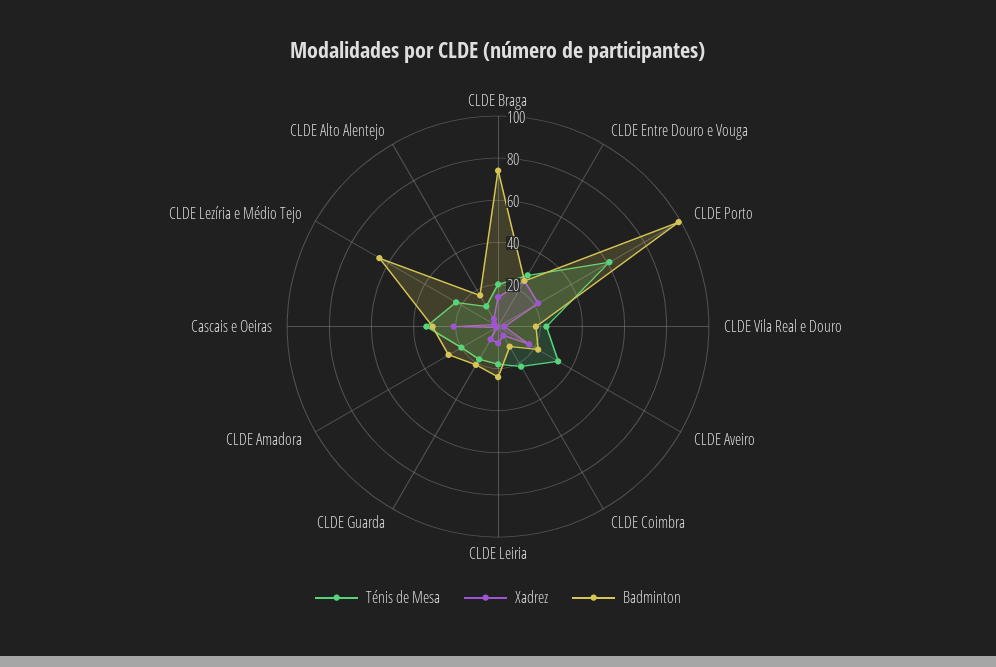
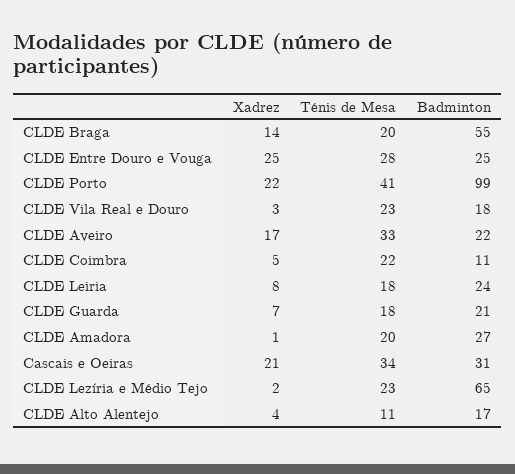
  {
    "Ténis de Mesa": {
      "CLDE Braga": 20,
      "CLDE Entre Douro e Vouga": 28,
-     "CLDE Porto": 60,
+     "CLDE Porto": 41,
      "CLDE Vila Real e Douro": 23,
      "CLDE Aveiro": 33,
      "CLDE Coimbra": 22,
      "CLDE Leiria": 18,
      "CLDE Guarda": 18,
      "CLDE Amadora": 20,
      "Cascais e Oeiras": 34,
      "CLDE Lezíria e Médio Tejo": 23,
      "CLDE Alto Alentejo": 11
    },
    "Xadrez": {
      "CLDE Braga": 14,
      "CLDE Entre Douro e Vouga": 25,
      "CLDE Porto": 22,
      "CLDE Vila Real e Douro": 3,
      "CLDE Aveiro": 17,
      "CLDE Coimbra": 5,
      "CLDE Leiria": 8,
      "CLDE Guarda": 7,
      "CLDE Amadora": 1,
      "Cascais e Oeiras": 21,
      "CLDE Lezíria e Médio Tejo": 2,
      "CLDE Alto Alentejo": 4
    },
    "Badminton": {
-     "CLDE Braga": 75,
+     "CLDE Braga": 55,
      "CLDE Entre Douro e Vouga": 25,
      "CLDE Porto": 99,
      "CLDE Vila Real e Douro": 18,
      "CLDE Aveiro": 22,
      "CLDE Coimbra": 11,
      "CLDE Leiria": 24,
      "CLDE Guarda": 21,
      "CLDE Amadora": 27,
      "Cascais e Oeiras": 31,
      "CLDE Lezíria e Médio Tejo": 65,
      "CLDE Alto Alentejo": 17
    }
  }

